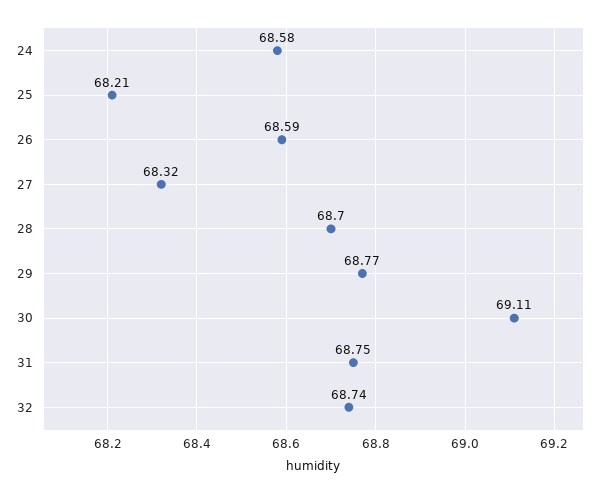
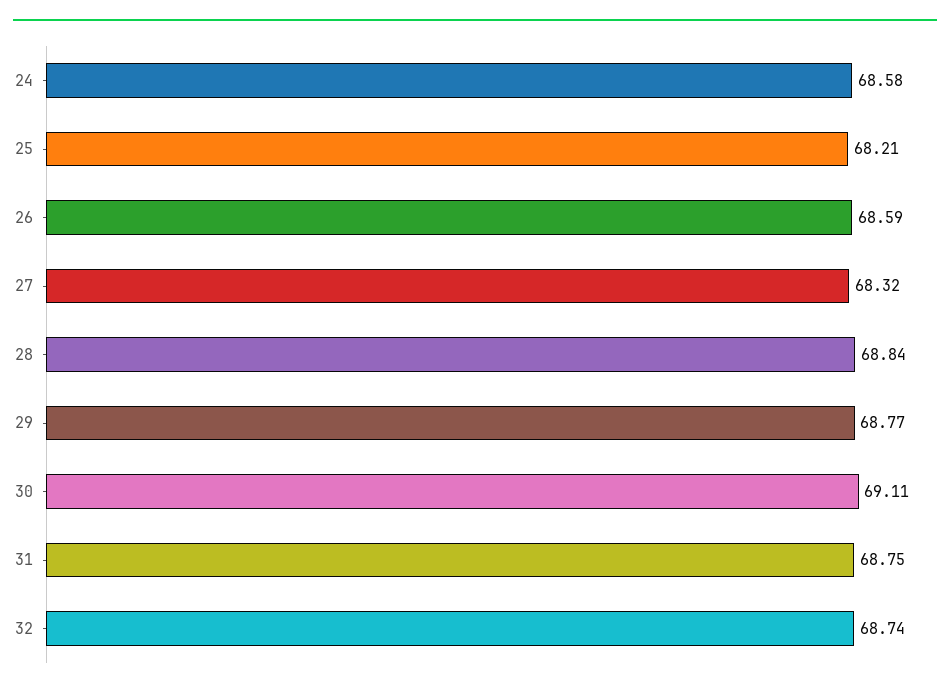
  {
    "24": 68.58,
    "25": 68.21,
    "26": 68.59,
    "27": 68.32,
-   "28": 68.7,
+   "28": 68.84,
    "29": 68.77,
    "30": 69.11,
    "31": 68.75,
    "32": 68.74
  }

